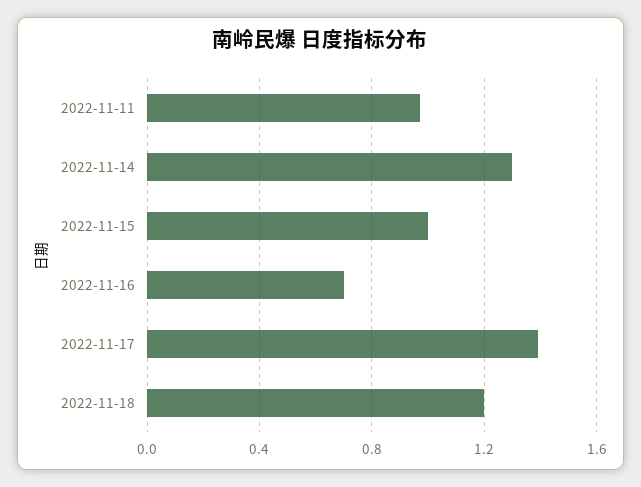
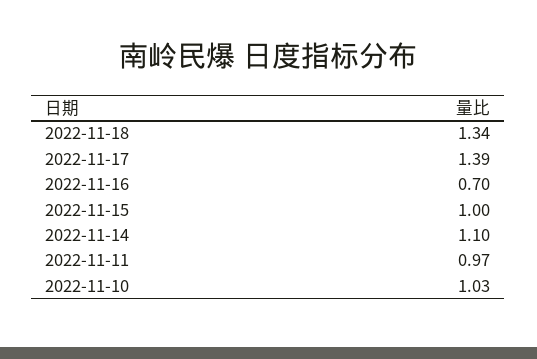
  {
    "2022-11-11": 0.97,
-   "2022-11-14": 1.3,
+   "2022-11-14": 1.1,
    "2022-11-15": 1,
    "2022-11-16": 0.7,
    "2022-11-17": 1.39,
-   "2022-11-18": 1.2
+   "2022-11-18": 1.34,
+   "2022-11-10": 1.03
  }

